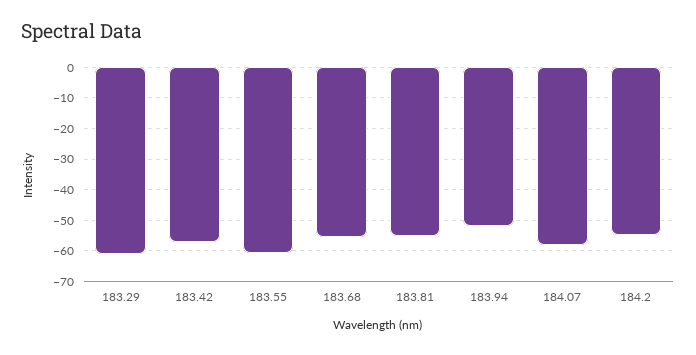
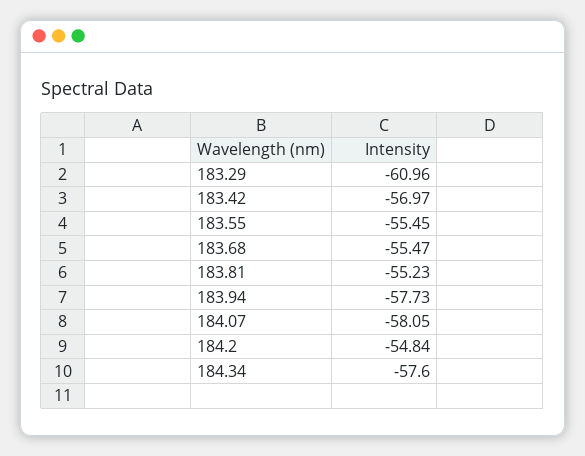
  {
    "183.29": -60.96,
    "183.42": -56.97,
-   "183.55": -60,
+   "183.55": -55.45,
    "183.68": -55.47,
    "183.81": -55.23,
-   "183.94": -52,
+   "183.94": -57.73,
    "184.07": -58.05,
-   "184.2": -54.84
+   "184.2": -54.84,
+   "184.34": -57.6
  }

